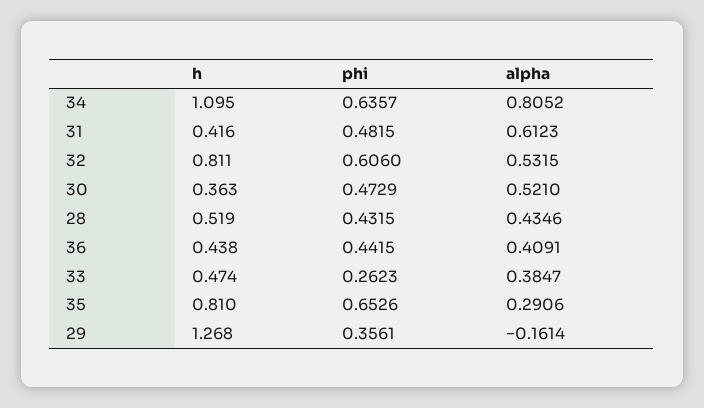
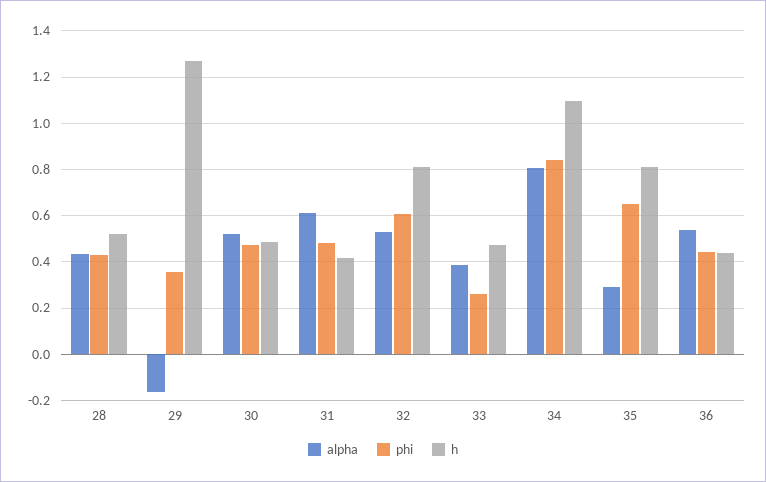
  {
    "h": {
      "34": 1.095,
      "31": 0.416,
      "32": 0.811,
-     "30": 0.363,
+     "30": 0.5,
      "28": 0.519,
      "36": 0.438,
      "33": 0.474,
      "35": 0.81,
      "29": 1.268
    },
    "phi": {
-     "34": 0.6357,
+     "34": 0.85,
      "31": 0.4815,
      "32": 0.606,
      "30": 0.4729,
      "28": 0.4315,
      "36": 0.4415,
      "33": 0.2623,
      "35": 0.6526,
      "29": 0.3561
    },
    "alpha": {
      "34": 0.8052,
      "31": 0.6123,
      "32": 0.5315,
      "30": 0.521,
      "28": 0.4346,
-     "36": 0.4091,
+     "36": 0.55,
      "33": 0.3847,
      "35": 0.2906,
      "29": -0.1614
    }
  }

